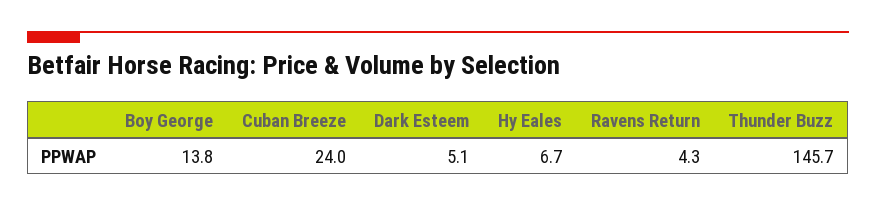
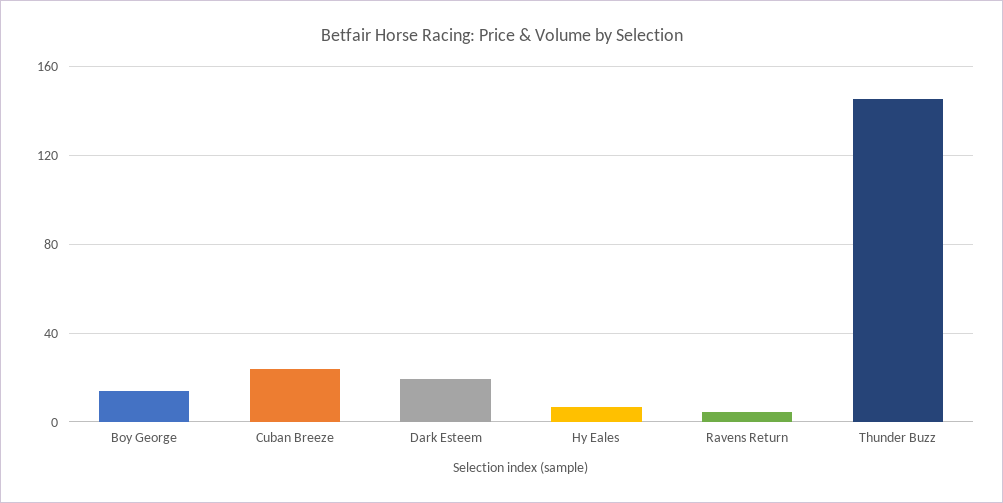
  {
    "Boy George": 13.8,
    "Cuban Breeze": 24,
-   "Dark Esteem": 5.1,
+   "Dark Esteem": 20,
    "Hy Eales": 6.7,
    "Ravens Return": 4.3,
    "Thunder Buzz": 145.7
  }

